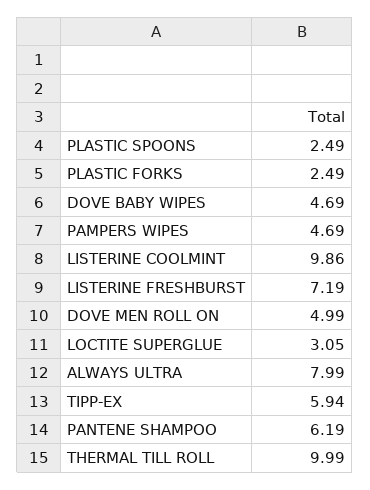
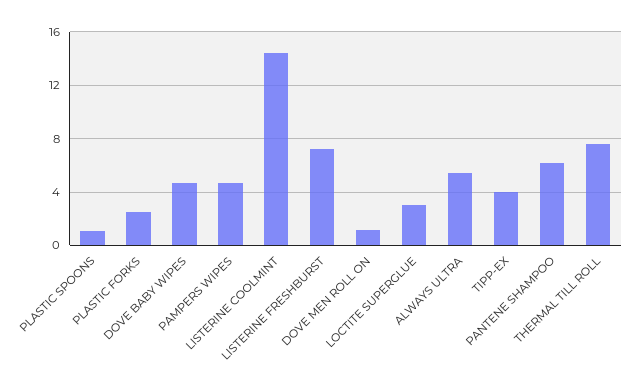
  {
-   "PLASTIC SPOONS": 2.49,
+   "PLASTIC SPOONS": 1,
    "PLASTIC FORKS": 2.49,
    "DOVE BABY WIPES": 4.69,
    "PAMPERS WIPES": 4.69,
-   "LISTERINE COOLMINT": 9.86,
+   "LISTERINE COOLMINT": 14.5,
    "LISTERINE FRESHBURST": 7.19,
-   "DOVE MEN ROLL ON": 4.99,
+   "DOVE MEN ROLL ON": 1,
    "LOCTITE SUPERGLUE": 3.05,
-   "ALWAYS ULTRA": 7.99,
+   "ALWAYS ULTRA": 5.5,
-   "TIPP-EX": 5.94,
+   "TIPP-EX": 4,
    "PANTENE SHAMPOO": 6.19,
-   "THERMAL TILL ROLL": 9.99
+   "THERMAL TILL ROLL": 7.5
  }

